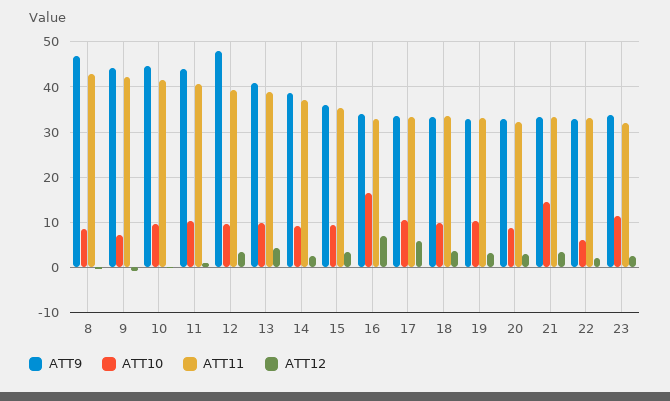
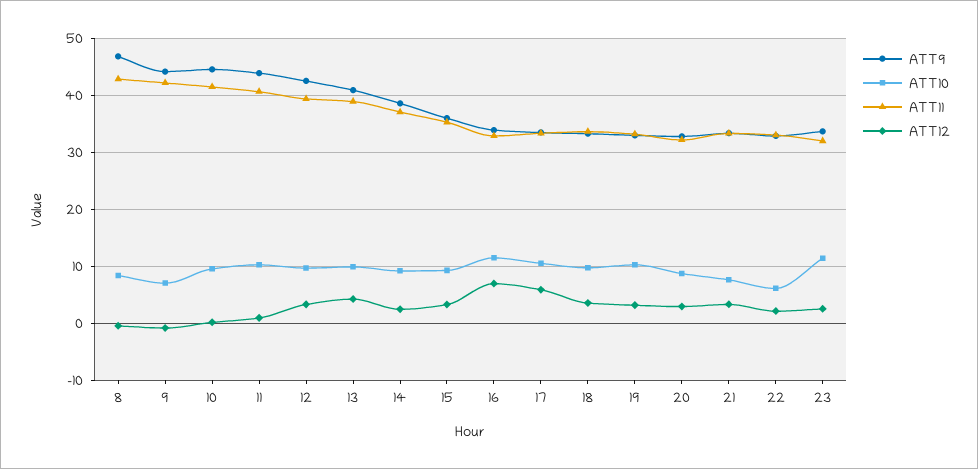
  {
    "ATT9": {
      "8": 46,
      "9": 44,
      "10": 44,
      "11": 44,
-     "12": 48,
+     "12": 42,
      "13": 40,
      "14": 38,
      "15": 36,
      "16": 34,
      "17": 34,
      "18": 34,
      "19": 34,
      "20": 32,
      "21": 34,
      "22": 32,
      "23": 34
    },
    "ATT10": {
      "8": 8,
      "9": 8,
      "10": 10,
      "11": 10,
      "12": 10,
      "13": 10,
      "14": 10,
      "15": 10,
-     "16": 16,
+     "16": 12,
      "17": 10,
      "18": 10,
      "19": 10,
      "20": 8,
-     "21": 14,
+     "21": 8,
      "22": 6,
      "23": 12
    },
    "ATT11": {
      "8": 42,
      "9": 42,
      "10": 42,
      "11": 40,
      "12": 40,
      "13": 38,
      "14": 38,
      "15": 36,
      "16": 32,
      "17": 34,
      "18": 34,
      "19": 34,
      "20": 32,
      "21": 34,
      "22": 34,
      "23": 32
    },
    "ATT12": {
      "8": 0,
      "9": 0,
      "10": 0,
      "11": 0,
      "12": 4,
      "13": 4,
      "14": 2,
      "15": 4,
      "16": 6,
      "17": 6,
      "18": 4,
      "19": 4,
      "20": 2,
      "21": 4,
      "22": 2,
      "23": 2
    }
  }

